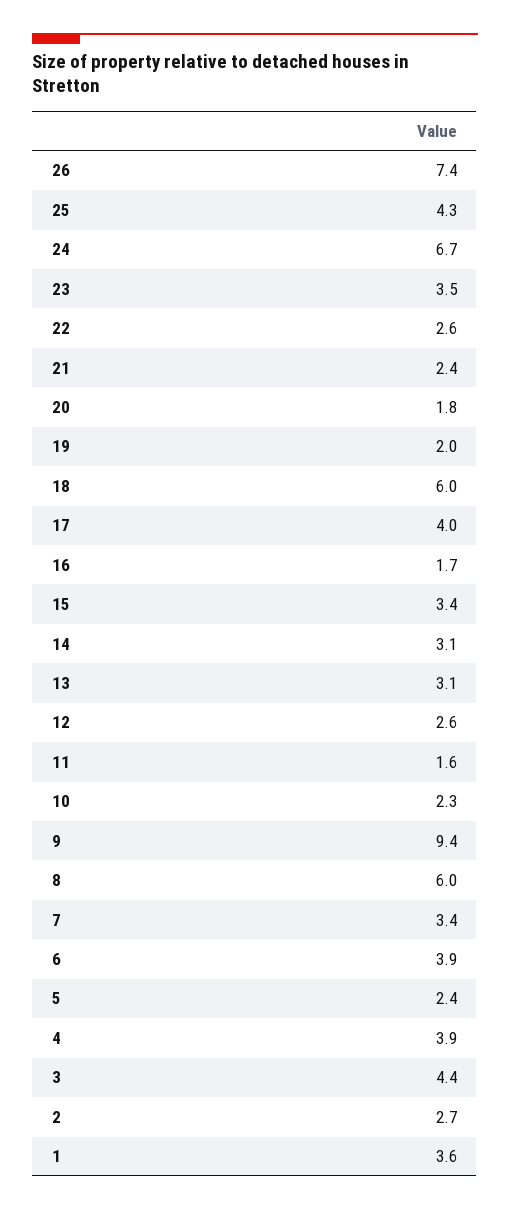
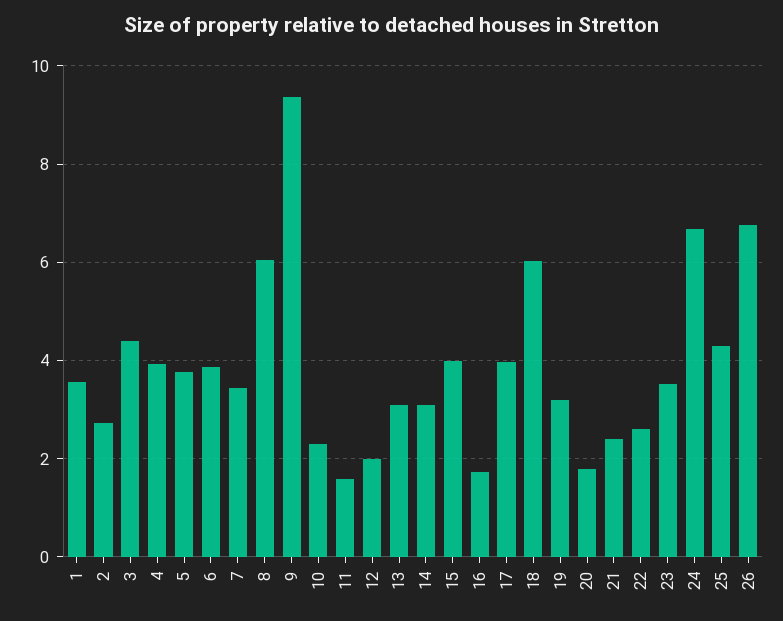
  {
-   "26": 7.4,
+   "26": 6.8,
    "25": 4.3,
    "24": 6.7,
    "23": 3.5,
    "22": 2.6,
    "21": 2.4,
    "20": 1.8,
-   "19": 2,
+   "19": 3.2,
    "18": 6,
    "17": 4,
    "16": 1.7,
-   "15": 3.4,
+   "15": 4,
    "14": 3.1,
    "13": 3.1,
-   "12": 2.6,
+   "12": 2,
    "11": 1.6,
    "10": 2.3,
    "9": 9.4,
    "8": 6,
    "7": 3.4,
    "6": 3.9,
-   "5": 2.4,
+   "5": 3.8,
    "4": 3.9,
    "3": 4.4,
    "2": 2.7,
    "1": 3.6
  }

